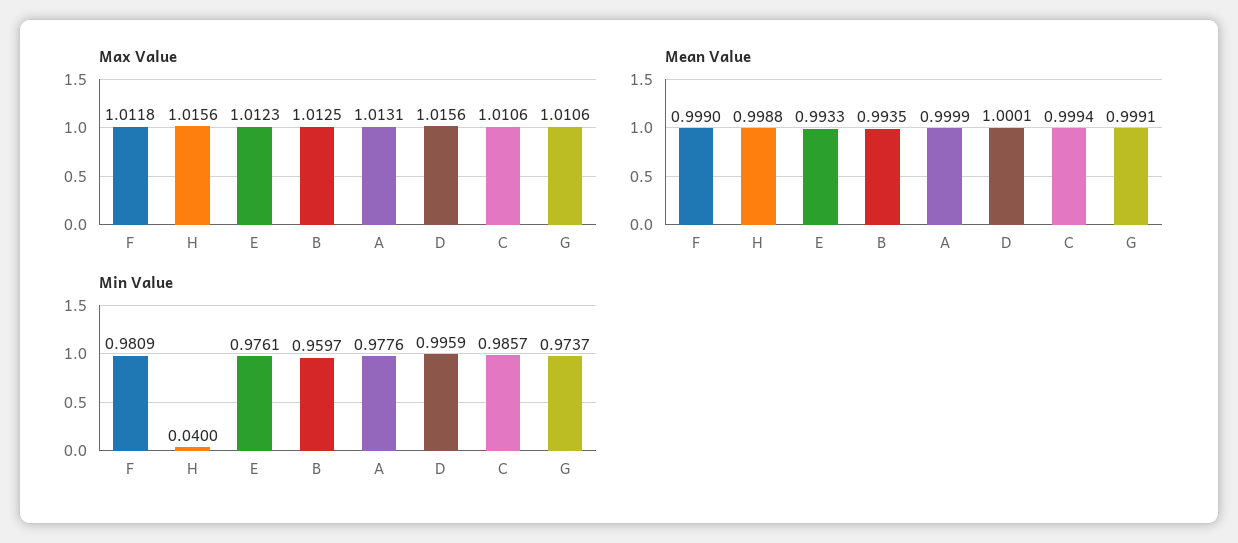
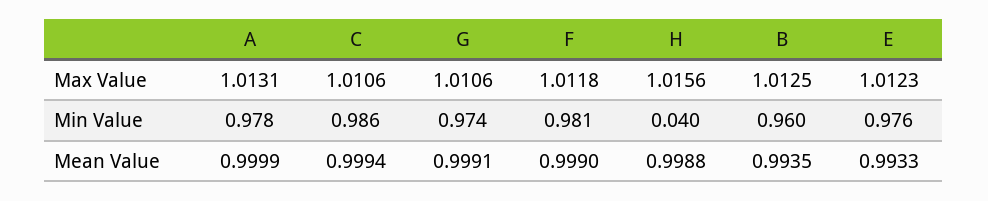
  {
    "Max Value": {
      "F": 1.0118,
      "H": 1.0156,
      "E": 1.0123,
      "B": 1.0125,
      "A": 1.0131,
-     "D": 1.0156,
      "C": 1.0106,
      "G": 1.0106
    },
    "Mean Value": {
      "F": 0.999,
      "H": 0.9988,
      "E": 0.9933,
      "B": 0.9935,
      "A": 0.9999,
-     "D": 1.0001,
      "C": 0.9994,
      "G": 0.9991
    },
    "Min Value": {
      "F": 0.9809,
      "H": 0.04,
      "E": 0.9761,
      "B": 0.9597,
      "A": 0.9776,
-     "D": 0.9959,
      "C": 0.9857,
      "G": 0.9737
    }
  }

